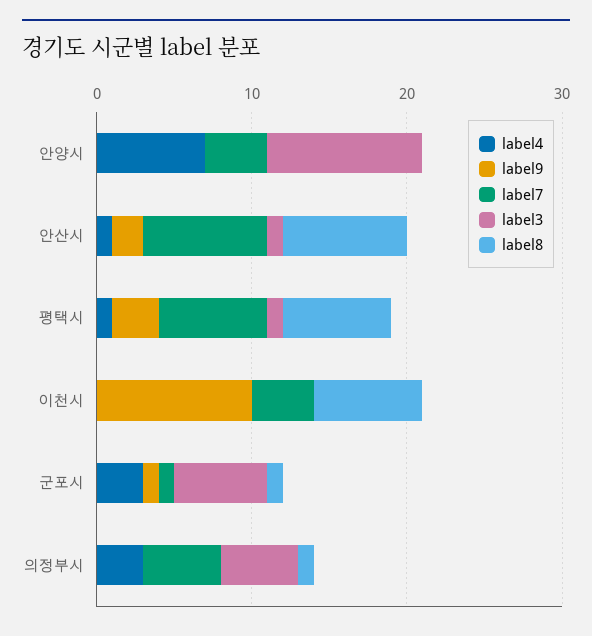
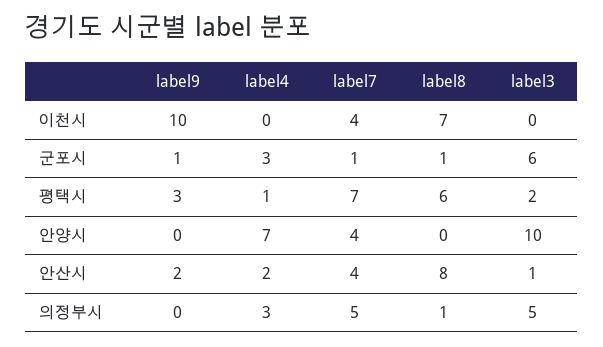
  {
    "label4": {
      "안양시": 7,
-     "안산시": 1,
+     "안산시": 2,
      "평택시": 1,
      "이천시": 0,
      "군포시": 3,
      "의정부시": 3
    },
    "label9": {
      "안양시": 0,
      "안산시": 2,
      "평택시": 3,
      "이천시": 10,
      "군포시": 1,
      "의정부시": 0
    },
    "label7": {
      "안양시": 4,
-     "안산시": 8,
+     "안산시": 4,
      "평택시": 7,
      "이천시": 4,
      "군포시": 1,
      "의정부시": 5
    },
    "label3": {
      "안양시": 10,
      "안산시": 1,
-     "평택시": 1,
+     "평택시": 2,
      "이천시": 0,
      "군포시": 6,
      "의정부시": 5
    },
    "label8": {
      "안양시": 0,
      "안산시": 8,
-     "평택시": 7,
+     "평택시": 6,
      "이천시": 7,
      "군포시": 1,
      "의정부시": 1
    }
  }

